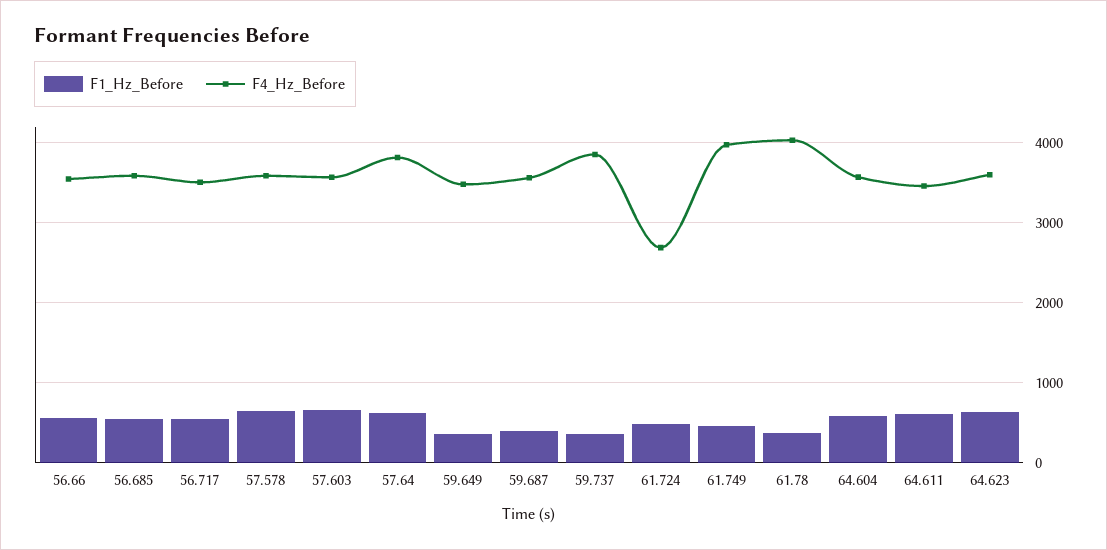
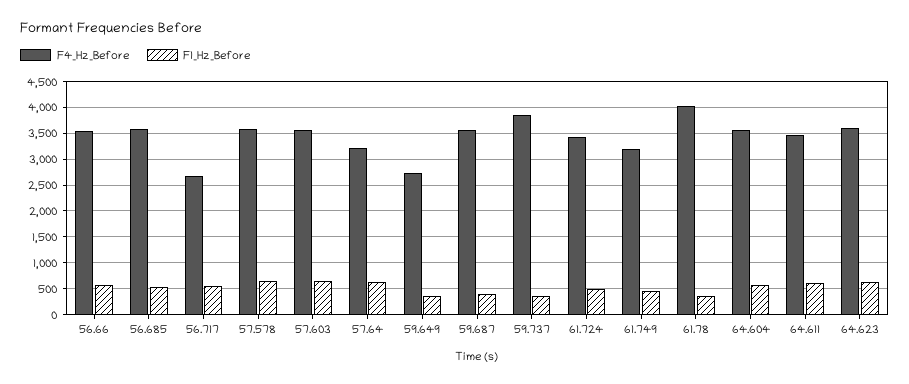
  {
    "F1_Hz_Before": {
      "56.66": 600,
      "56.685": 500,
      "56.717": 600,
      "57.578": 600,
      "57.603": 700,
      "57.64": 600,
      "59.649": 400,
      "59.687": 400,
      "59.737": 400,
      "61.724": 500,
      "61.749": 500,
      "61.78": 400,
      "64.604": 600,
      "64.611": 600,
      "64.623": 600
    },
    "F4_Hz_Before": {
      "56.66": 3500,
      "56.685": 3600,
-     "56.717": 3500,
+     "56.717": 2750,
      "57.578": 3600,
      "57.603": 3600,
-     "57.64": 3800,
+     "57.64": 3250,
-     "59.649": 3500,
+     "59.649": 2750,
      "59.687": 3600,
      "59.737": 3900,
-     "61.724": 2700,
+     "61.724": 3500,
-     "61.749": 4000,
+     "61.749": 3250,
      "61.78": 4000,
      "64.604": 3600,
      "64.611": 3500,
      "64.623": 3600
    }
  }

